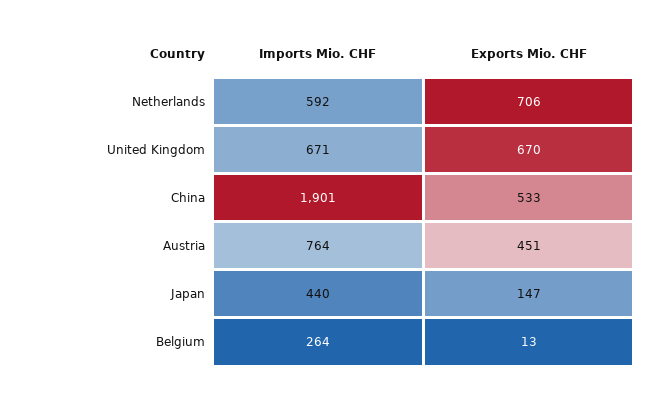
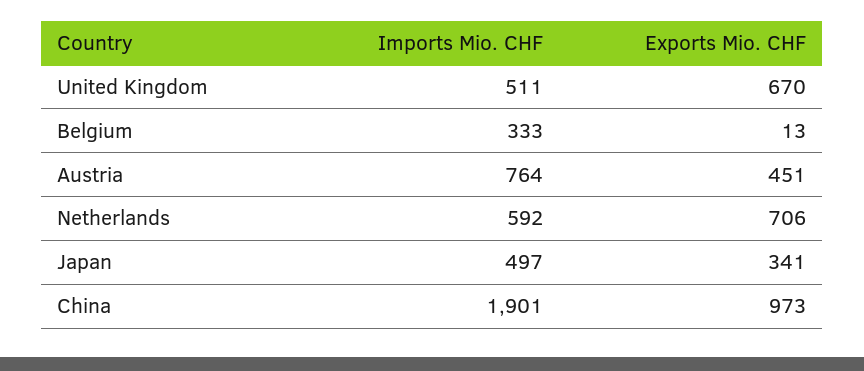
  {
    "Imports Mio. CHF": {
      "Netherlands": 592,
-     "United Kingdom": 671,
+     "United Kingdom": 511,
      "China": 1901,
      "Austria": 764,
-     "Japan": 440,
+     "Japan": 497,
-     "Belgium": 264
+     "Belgium": 333
    },
    "Exports Mio. CHF": {
      "Netherlands": 706,
      "United Kingdom": 670,
-     "China": 533,
+     "China": 973,
      "Austria": 451,
-     "Japan": 147,
+     "Japan": 341,
      "Belgium": 13
    }
  }

